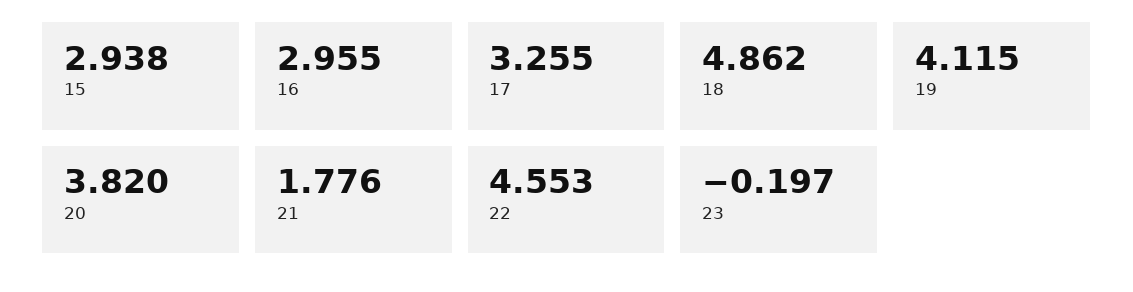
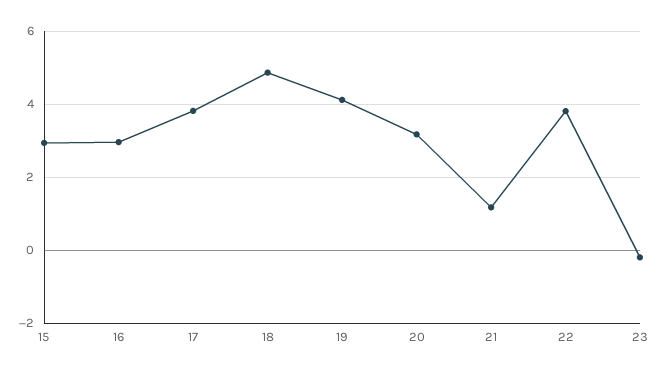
  {
    "15": 2.938,
    "16": 2.955,
-   "17": 3.255,
+   "17": 3.8,
    "18": 4.862,
    "19": 4.115,
-   "20": 3.82,
+   "20": 3.2,
-   "21": 1.776,
+   "21": 1.2,
-   "22": 4.553,
+   "22": 3.8,
    "23": -0.197
  }

